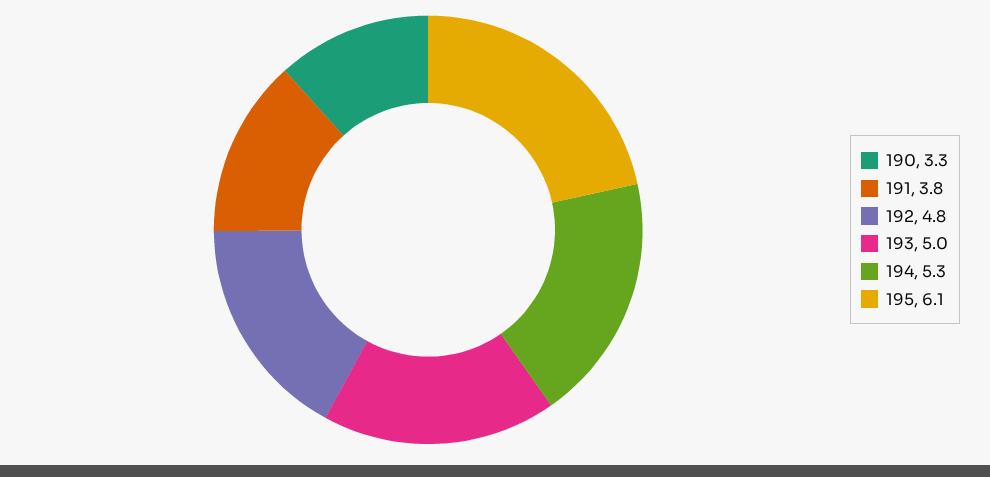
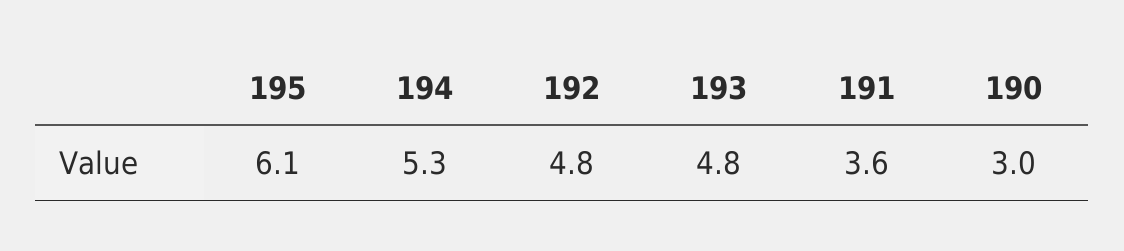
  {
-   "190": 3.3,
+   "190": 3,
-   "191": 3.8,
+   "191": 3.6,
    "192": 4.8,
-   "193": 5,
+   "193": 4.8,
    "194": 5.3,
    "195": 6.1
  }

